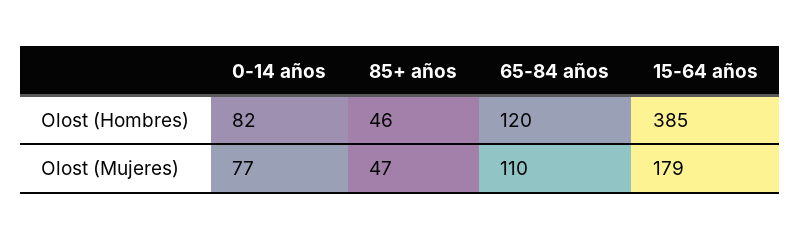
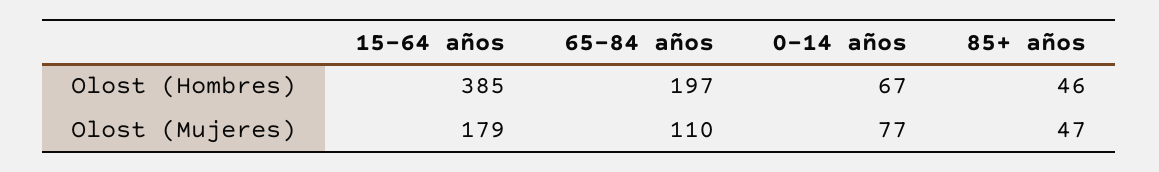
  {
    "0-14 años": {
-     "Olost (Hombres)": 82,
+     "Olost (Hombres)": 67,
      "Olost (Mujeres)": 77
    },
    "85+ años": {
      "Olost (Hombres)": 46,
      "Olost (Mujeres)": 47
    },
    "65-84 años": {
-     "Olost (Hombres)": 120,
+     "Olost (Hombres)": 197,
      "Olost (Mujeres)": 110
    },
    "15-64 años": {
      "Olost (Hombres)": 385,
      "Olost (Mujeres)": 179
    }
  }

